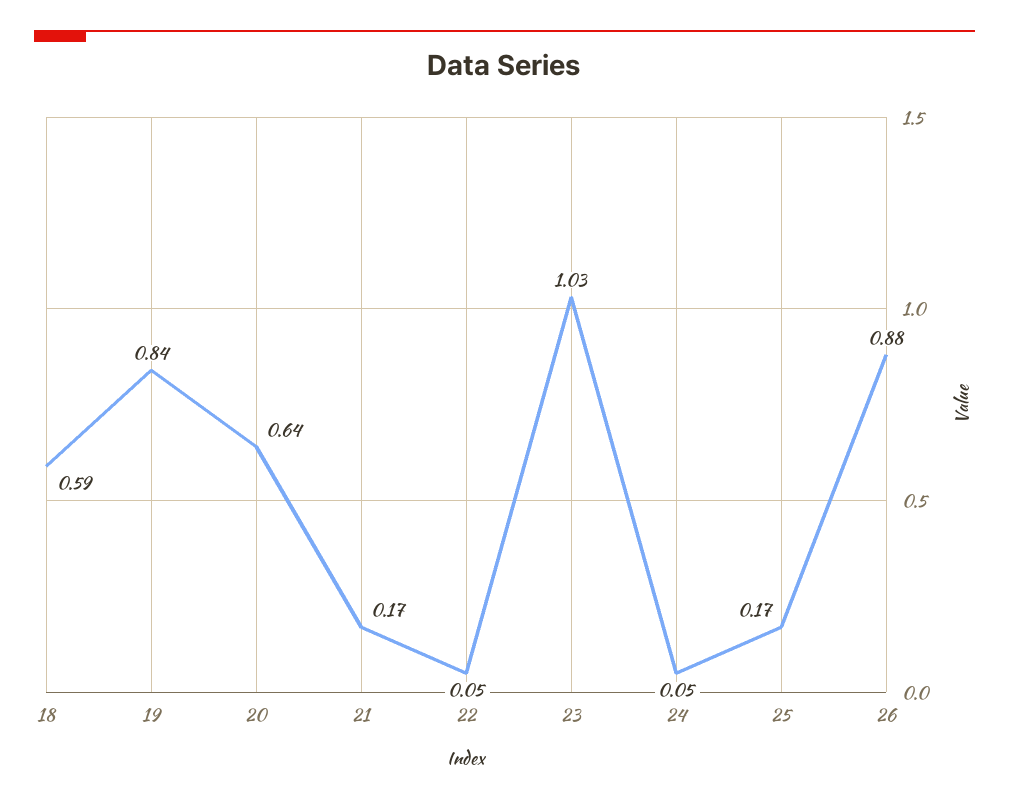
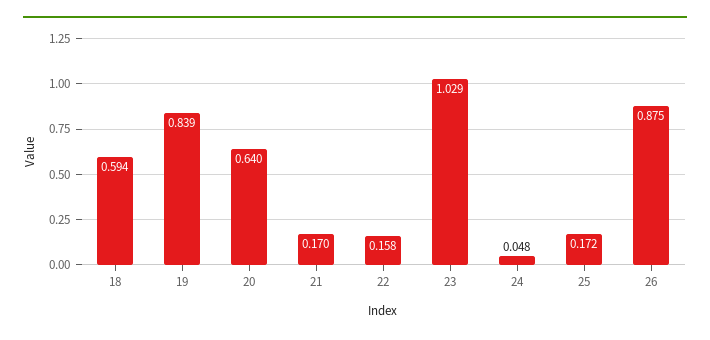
  {
    "18": 0.594,
    "19": 0.839,
    "20": 0.64,
    "21": 0.17,
-   "22": 0.05,
+   "22": 0.158,
    "23": 1.029,
    "24": 0.048,
    "25": 0.172,
    "26": 0.875
  }

